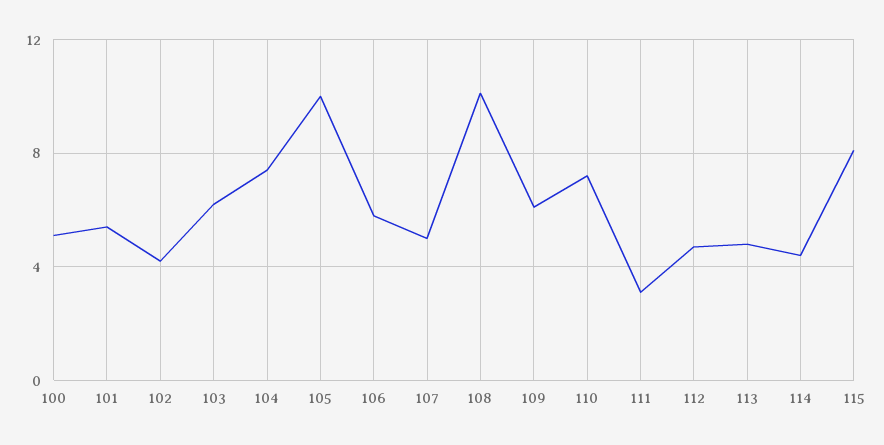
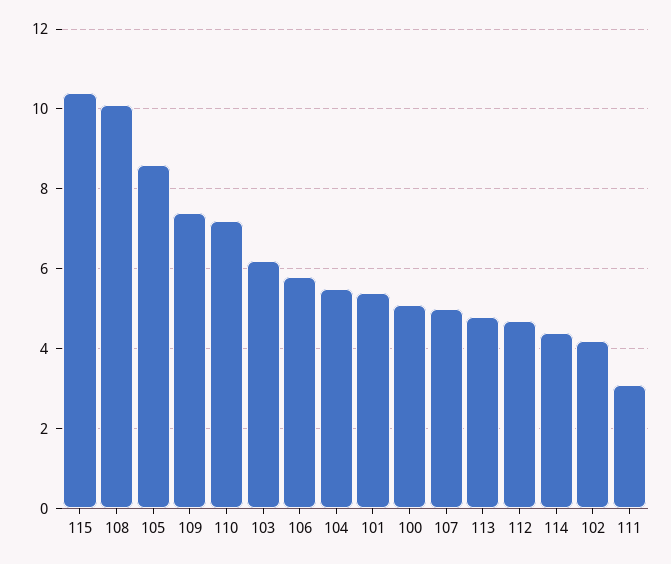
  {
    "100": 5,
    "101": 5.5,
    "102": 4,
    "103": 6,
-   "104": 7.5,
+   "104": 5.5,
-   "105": 10,
+   "105": 8.5,
    "106": 6,
    "107": 5,
    "108": 10,
-   "109": 6,
+   "109": 7.5,
    "110": 7,
    "111": 3,
    "112": 4.5,
    "113": 5,
    "114": 4.5,
-   "115": 8
+   "115": 10.5
  }

